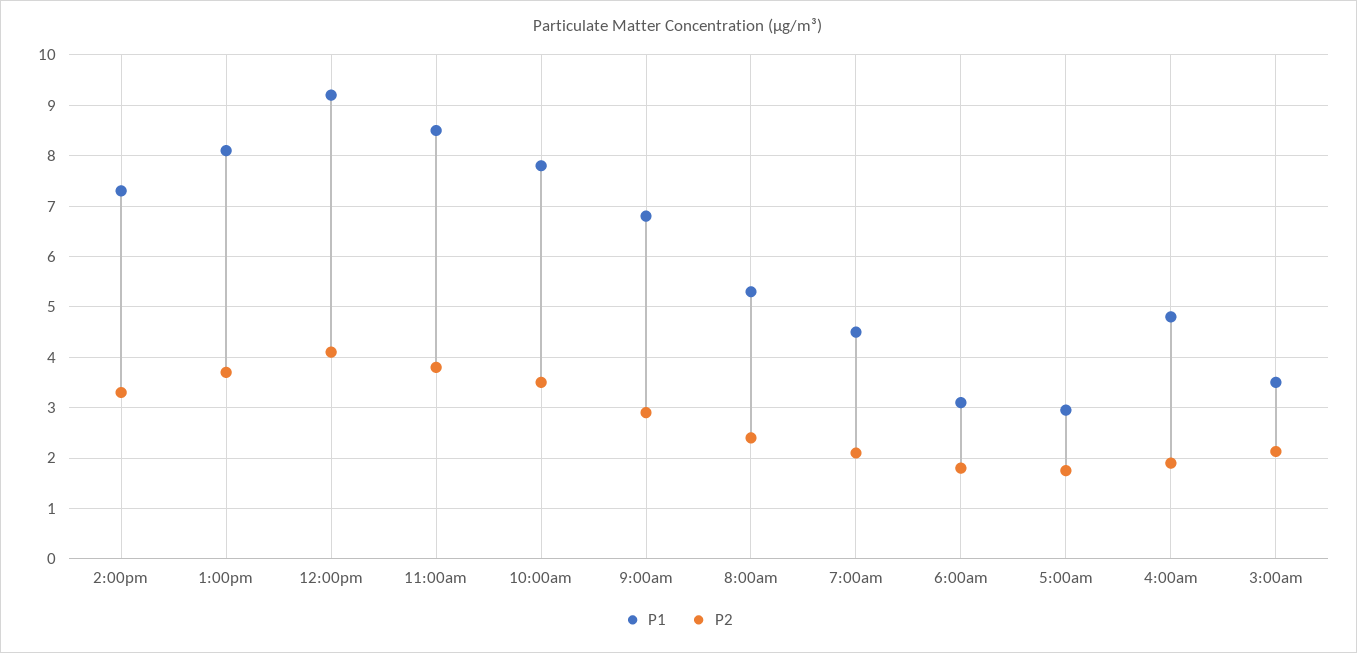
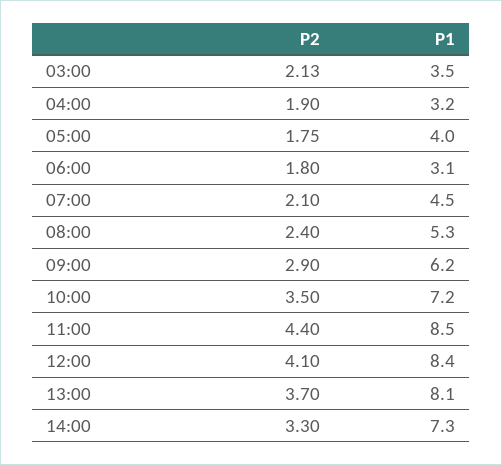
  {
    "P1": {
      "2:00pm": 7.3,
      "1:00pm": 8.1,
-     "12:00pm": 9.2,
+     "12:00pm": 8.4,
      "11:00am": 8.5,
-     "10:00am": 7.8,
+     "10:00am": 7.2,
-     "9:00am": 6.8,
+     "9:00am": 6.2,
      "8:00am": 5.3,
      "7:00am": 4.5,
      "6:00am": 3.1,
-     "5:00am": 3,
+     "5:00am": 4,
-     "4:00am": 4.8,
+     "4:00am": 3.2,
      "3:00am": 3.5
    },
    "P2": {
      "2:00pm": 3.3,
      "1:00pm": 3.7,
      "12:00pm": 4.1,
-     "11:00am": 3.8,
+     "11:00am": 4.4,
      "10:00am": 3.5,
      "9:00am": 2.9,
      "8:00am": 2.4,
      "7:00am": 2.1,
      "6:00am": 1.8,
      "5:00am": 1.75,
      "4:00am": 1.9,
      "3:00am": 2.13
    }
  }

